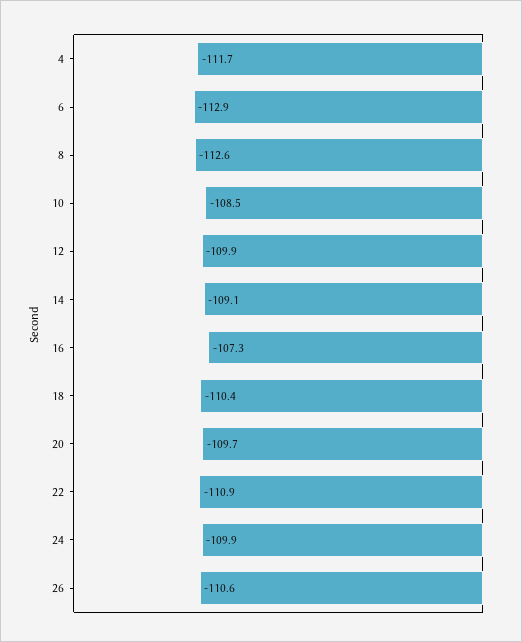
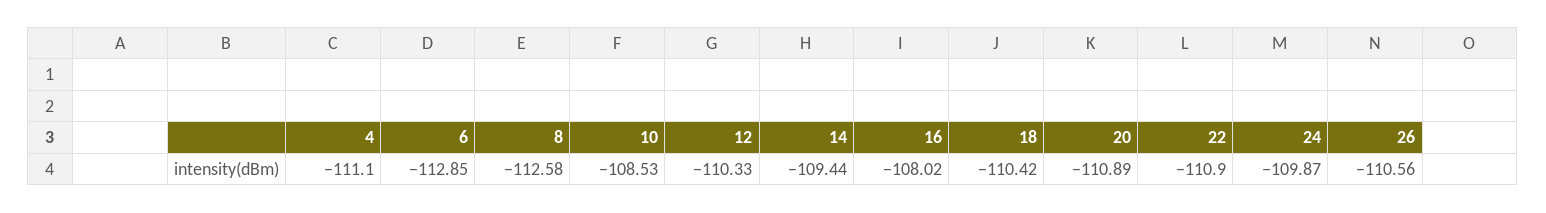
  {
-   "4": -111.7,
+   "4": -111.1,
    "6": -112.85,
    "8": -112.58,
    "10": -108.53,
-   "12": -109.9,
+   "12": -110.33,
-   "14": -109.1,
+   "14": -109.44,
-   "16": -107.3,
+   "16": -108.02,
    "18": -110.42,
-   "20": -109.7,
+   "20": -110.89,
    "22": -110.9,
    "24": -109.87,
    "26": -110.56
  }

